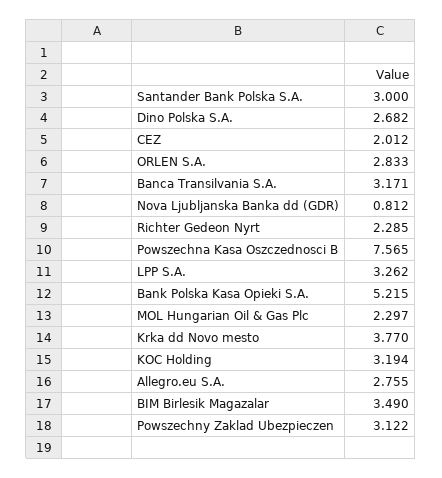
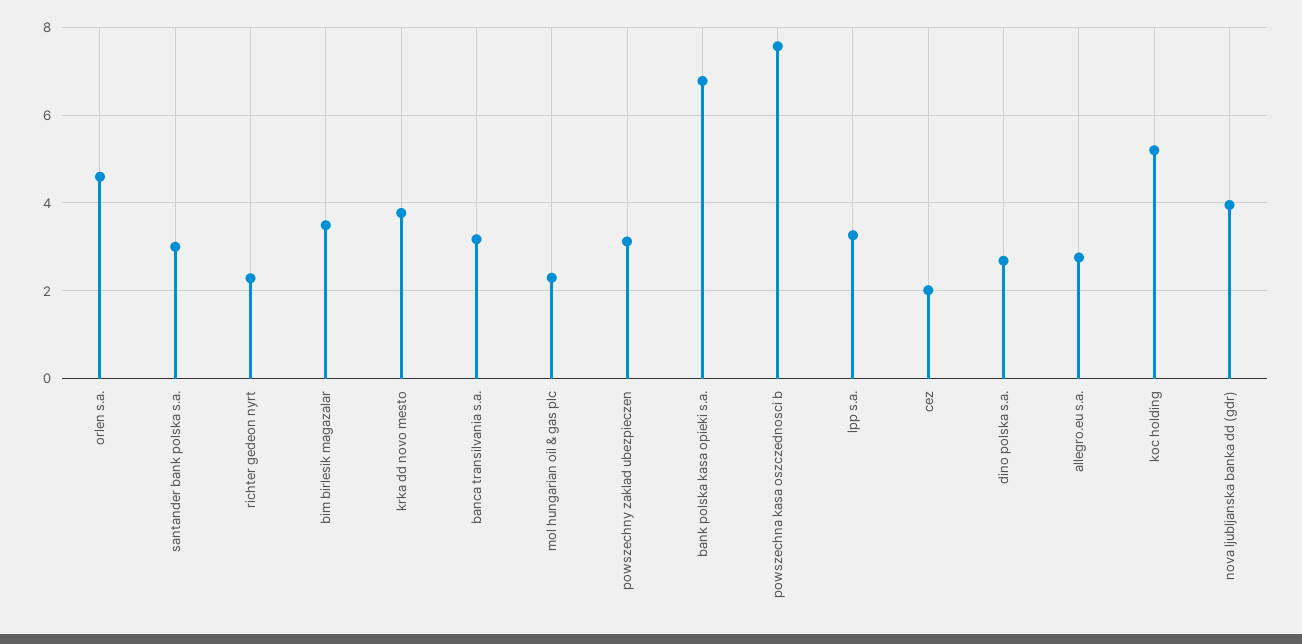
  {
    "Santander Bank Polska S.A.": 3,
    "Dino Polska S.A.": 2.682,
    "CEZ": 2.012,
-   "ORLEN S.A.": 2.833,
+   "ORLEN S.A.": 4.6,
    "Banca Transilvania S.A.": 3.171,
-   "Nova Ljubljanska Banka dd (GDR)": 0.812,
+   "Nova Ljubljanska Banka dd (GDR)": 4,
    "Richter Gedeon Nyrt": 2.285,
    "Powszechna Kasa Oszczednosci B": 7.565,
    "LPP S.A.": 3.262,
-   "Bank Polska Kasa Opieki S.A.": 5.215,
+   "Bank Polska Kasa Opieki S.A.": 6.8,
    "MOL Hungarian Oil & Gas Plc": 2.297,
    "Krka dd Novo mesto": 3.77,
-   "KOC Holding": 3.194,
+   "KOC Holding": 5.2,
    "Allegro.eu S.A.": 2.755,
    "BIM Birlesik Magazalar": 3.49,
    "Powszechny Zaklad Ubezpieczen": 3.122
  }

